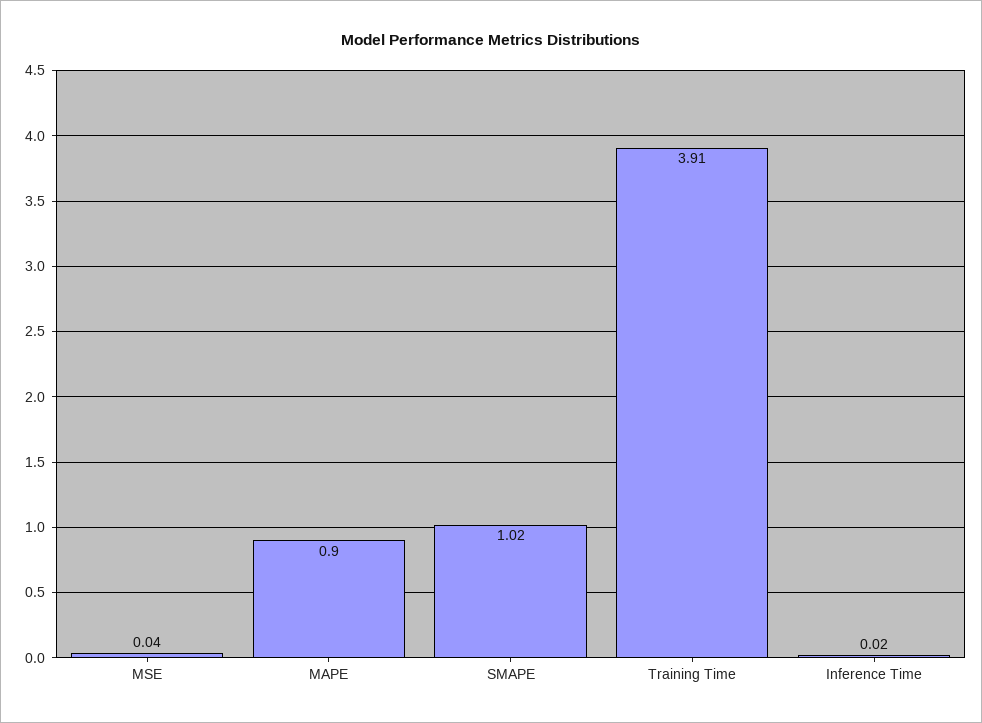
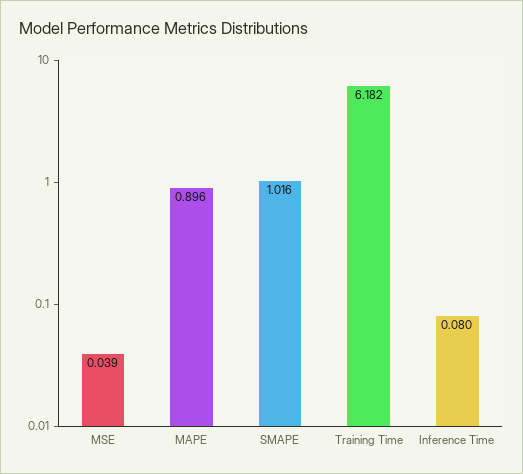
  {
    "MSE": 0.039,
    "MAPE": 0.896,
    "SMAPE": 1.016,
-   "Training Time": 3.91,
+   "Training Time": 6.182,
-   "Inference Time": 0.02
+   "Inference Time": 0.08
  }

